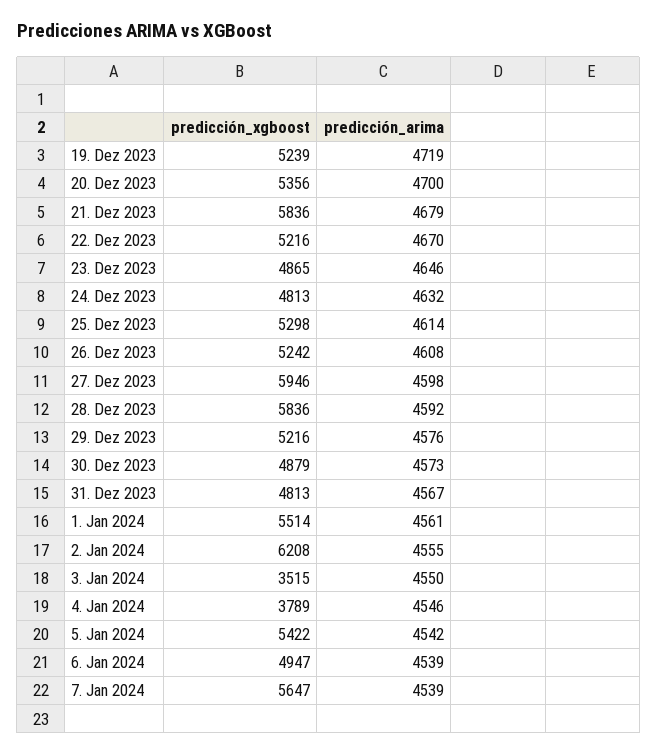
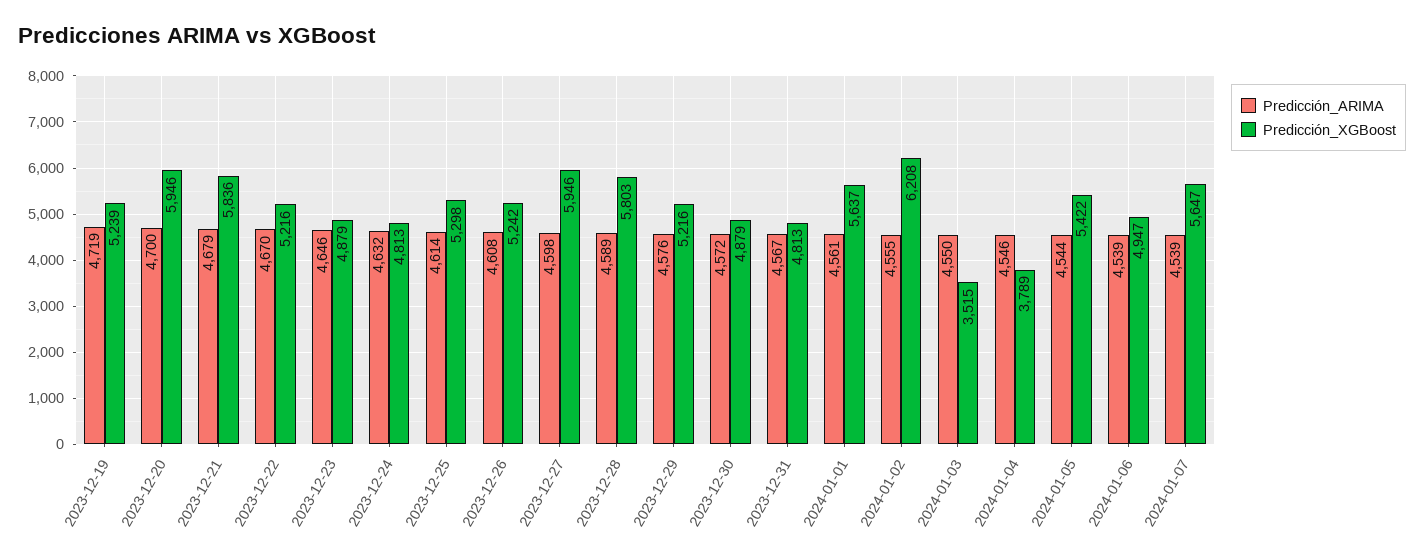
  {
    "predicción_xgboost": {
      "19. Dez 2023": 5239,
-     "20. Dez 2023": 5356,
+     "20. Dez 2023": 5946,
      "21. Dez 2023": 5836,
      "22. Dez 2023": 5216,
-     "23. Dez 2023": 4865,
+     "23. Dez 2023": 4879,
      "24. Dez 2023": 4813,
      "25. Dez 2023": 5298,
      "26. Dez 2023": 5242,
      "27. Dez 2023": 5946,
-     "28. Dez 2023": 5836,
+     "28. Dez 2023": 5803,
      "29. Dez 2023": 5216,
      "30. Dez 2023": 4879,
      "31. Dez 2023": 4813,
-     "1. Jan 2024": 5514,
+     "1. Jan 2024": 5637,
      "2. Jan 2024": 6208,
      "3. Jan 2024": 3515,
      "4. Jan 2024": 3789,
      "5. Jan 2024": 5422,
      "6. Jan 2024": 4947,
      "7. Jan 2024": 5647
    },
    "predicción_arima": {
      "19. Dez 2023": 4719,
      "20. Dez 2023": 4700,
      "21. Dez 2023": 4679,
      "22. Dez 2023": 4670,
      "23. Dez 2023": 4646,
      "24. Dez 2023": 4632,
      "25. Dez 2023": 4614,
      "26. Dez 2023": 4608,
      "27. Dez 2023": 4598,
-     "28. Dez 2023": 4592,
+     "28. Dez 2023": 4589,
      "29. Dez 2023": 4576,
-     "30. Dez 2023": 4573,
+     "30. Dez 2023": 4572,
      "31. Dez 2023": 4567,
      "1. Jan 2024": 4561,
      "2. Jan 2024": 4555,
      "3. Jan 2024": 4550,
      "4. Jan 2024": 4546,
-     "5. Jan 2024": 4542,
+     "5. Jan 2024": 4544,
      "6. Jan 2024": 4539,
      "7. Jan 2024": 4539
    }
  }

